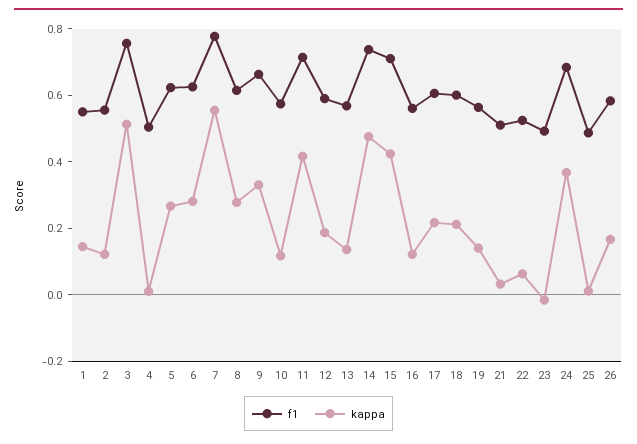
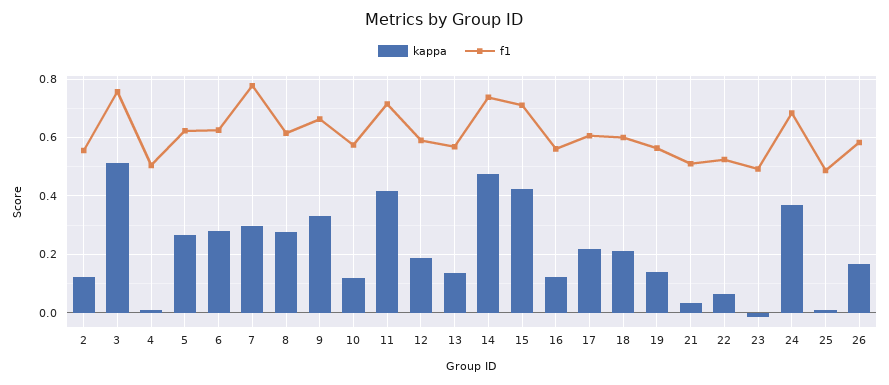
  {
    "f1": {
-     "1": 0.55,
      "2": 0.55,
      "3": 0.75,
      "4": 0.5,
      "5": 0.625,
      "6": 0.625,
      "7": 0.775,
      "8": 0.625,
      "9": 0.675,
      "10": 0.575,
      "11": 0.725,
      "12": 0.6,
      "13": 0.575,
      "14": 0.75,
      "15": 0.7,
      "16": 0.55,
      "17": 0.6,
      "18": 0.6,
      "19": 0.575,
      "21": 0.5,
      "22": 0.525,
      "23": 0.5,
      "24": 0.675,
      "25": 0.475,
      "26": 0.575
    },
    "kappa": {
-     "1": 0.15,
      "2": 0.125,
      "3": 0.525,
      "4": 0,
      "5": 0.275,
      "6": 0.275,
-     "7": 0.55,
+     "7": 0.3,
      "8": 0.275,
      "9": 0.325,
      "10": 0.125,
      "11": 0.425,
      "12": 0.2,
      "13": 0.125,
      "14": 0.475,
      "15": 0.425,
      "16": 0.125,
      "17": 0.225,
      "18": 0.2,
      "19": 0.15,
      "21": 0.025,
      "22": 0.075,
      "23": -0.025,
      "24": 0.375,
      "25": 0,
      "26": 0.175
    }
  }

